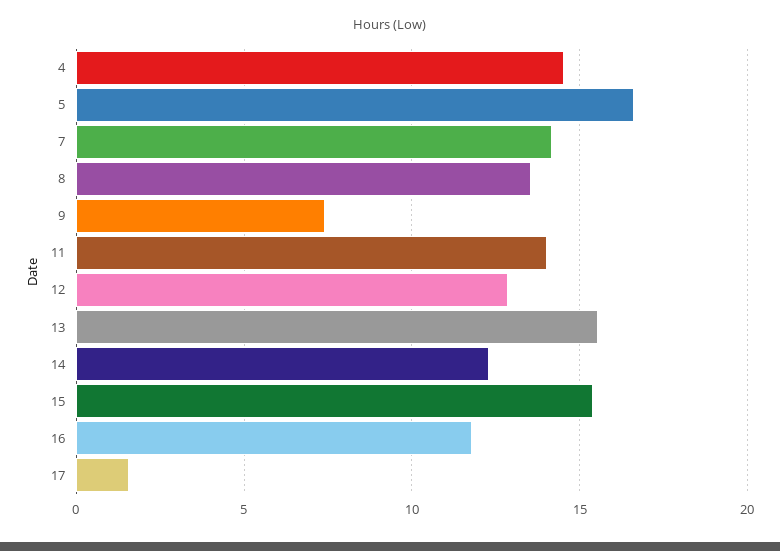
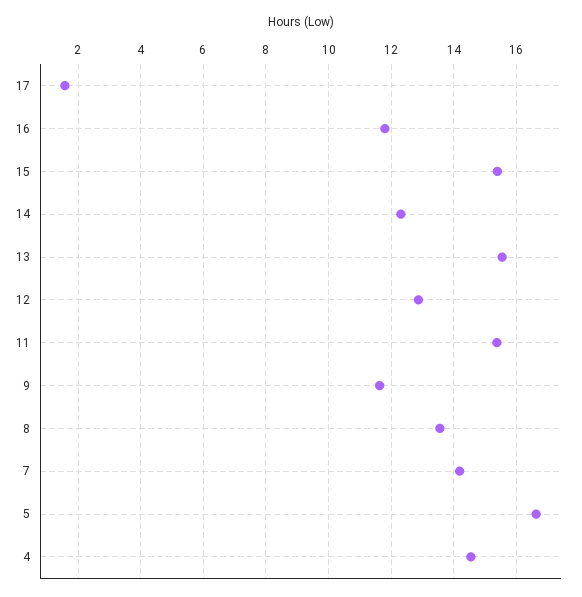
  {
    "4": 14.6,
    "5": 16.6,
    "7": 14.2,
    "8": 13.6,
-   "9": 7.5,
+   "9": 11.6,
-   "11": 14,
+   "11": 15.4,
    "12": 12.8,
    "13": 15.6,
    "14": 12.4,
    "15": 15.4,
    "16": 11.8,
    "17": 1.6
  }

